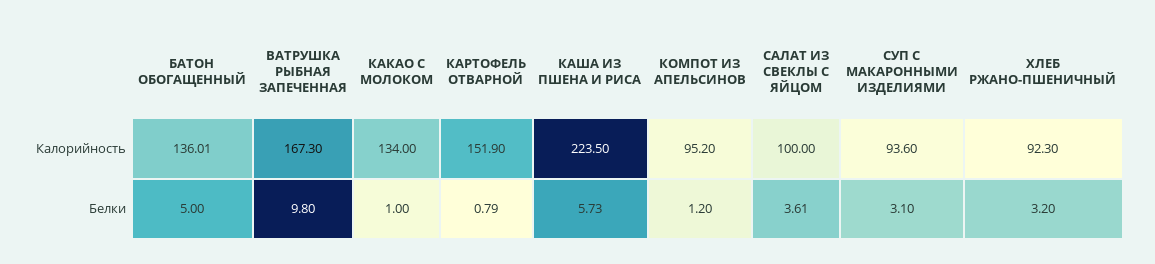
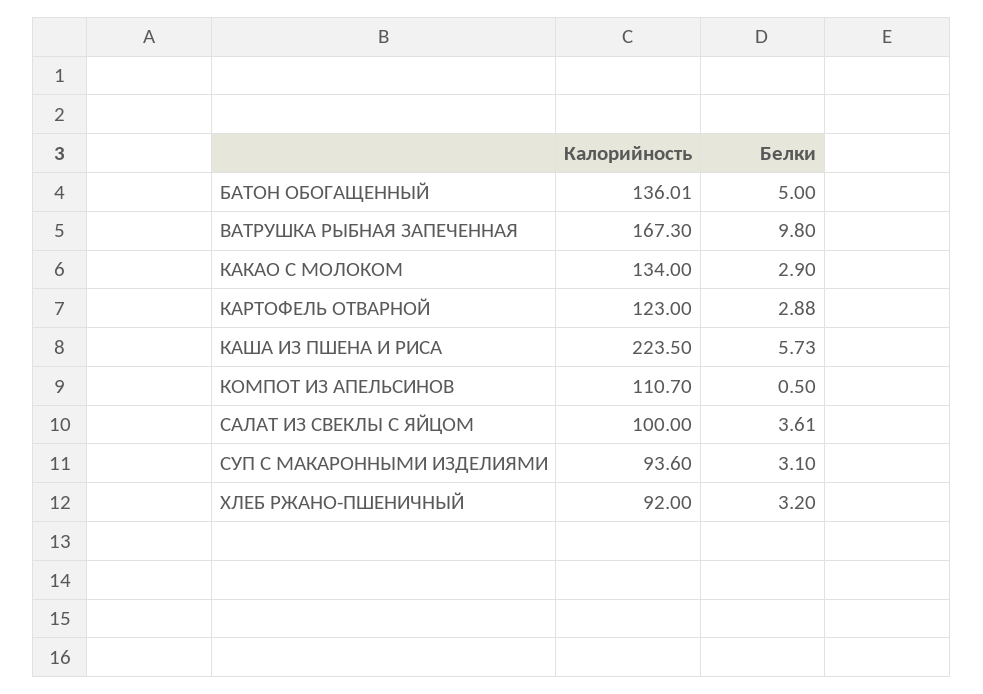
  {
    "БАТОН ОБОГАЩЕННЫЙ": {
      "Калорийность": 136.01,
      "Белки": 5
    },
    "ВАТРУШКА РЫБНАЯ ЗАПЕЧЕННАЯ": {
      "Калорийность": 167.3,
      "Белки": 9.8
    },
    "КАКАО С МОЛОКОМ": {
      "Калорийность": 134,
-     "Белки": 1
+     "Белки": 2.9
    },
    "КАРТОФЕЛЬ ОТВАРНОЙ": {
-     "Калорийность": 151.9,
+     "Калорийность": 123,
-     "Белки": 0.79
+     "Белки": 2.88
    },
    "КАША ИЗ ПШЕНА И РИСА": {
      "Калорийность": 223.5,
      "Белки": 5.73
    },
    "КОМПОТ ИЗ АПЕЛЬСИНОВ": {
-     "Калорийность": 95.2,
+     "Калорийность": 110.7,
-     "Белки": 1.2
+     "Белки": 0.5
    },
    "САЛАТ ИЗ СВЕКЛЫ С ЯЙЦОМ": {
      "Калорийность": 100,
      "Белки": 3.61
    },
    "СУП С МАКАРОННЫМИ ИЗДЕЛИЯМИ": {
      "Калорийность": 93.6,
      "Белки": 3.1
    },
    "ХЛЕБ РЖАНО-ПШЕНИЧНЫЙ": {
-     "Калорийность": 92.3,
+     "Калорийность": 92,
      "Белки": 3.2
    }
  }

